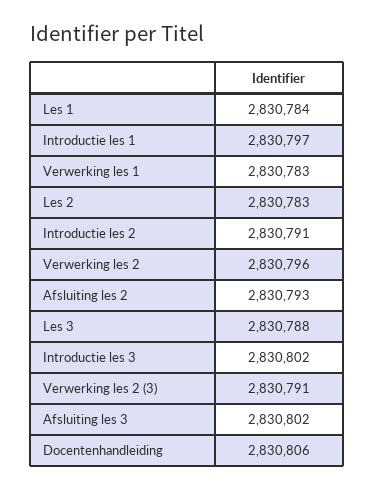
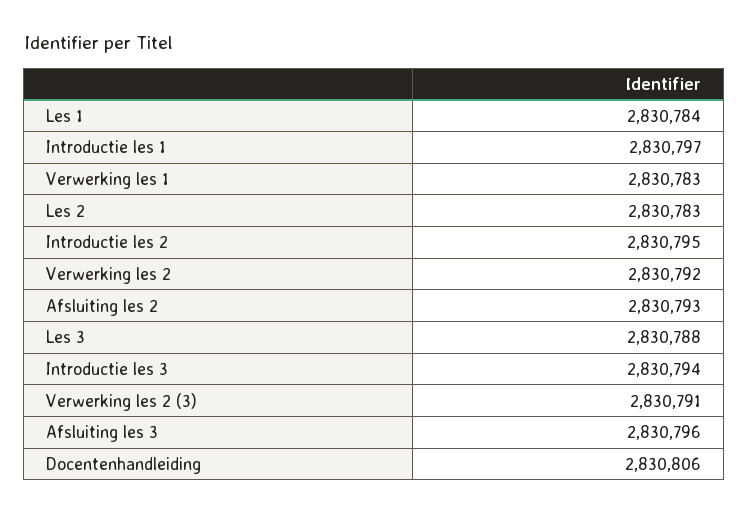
  {
    "Les 1": 2830784,
    "Introductie les 1": 2830797,
    "Verwerking les 1": 2830783,
    "Les 2": 2830783,
-   "Introductie les 2": 2830791,
+   "Introductie les 2": 2830795,
-   "Verwerking les 2": 2830796,
+   "Verwerking les 2": 2830792,
    "Afsluiting les 2": 2830793,
    "Les 3": 2830788,
-   "Introductie les 3": 2830802,
+   "Introductie les 3": 2830794,
    "Verwerking les 2 (3)": 2830791,
-   "Afsluiting les 3": 2830802,
+   "Afsluiting les 3": 2830796,
    "Docentenhandleiding": 2830806
  }

